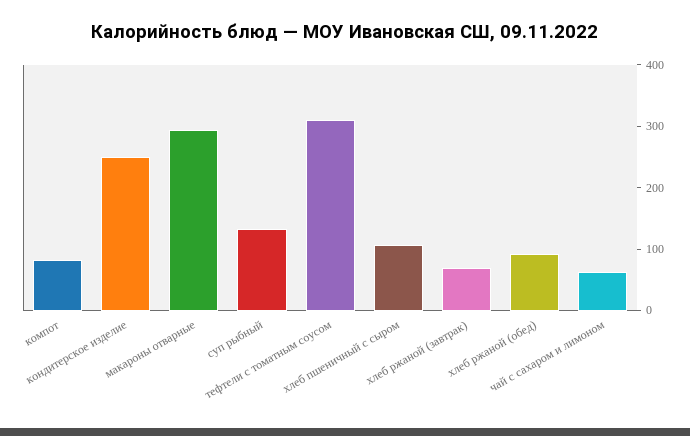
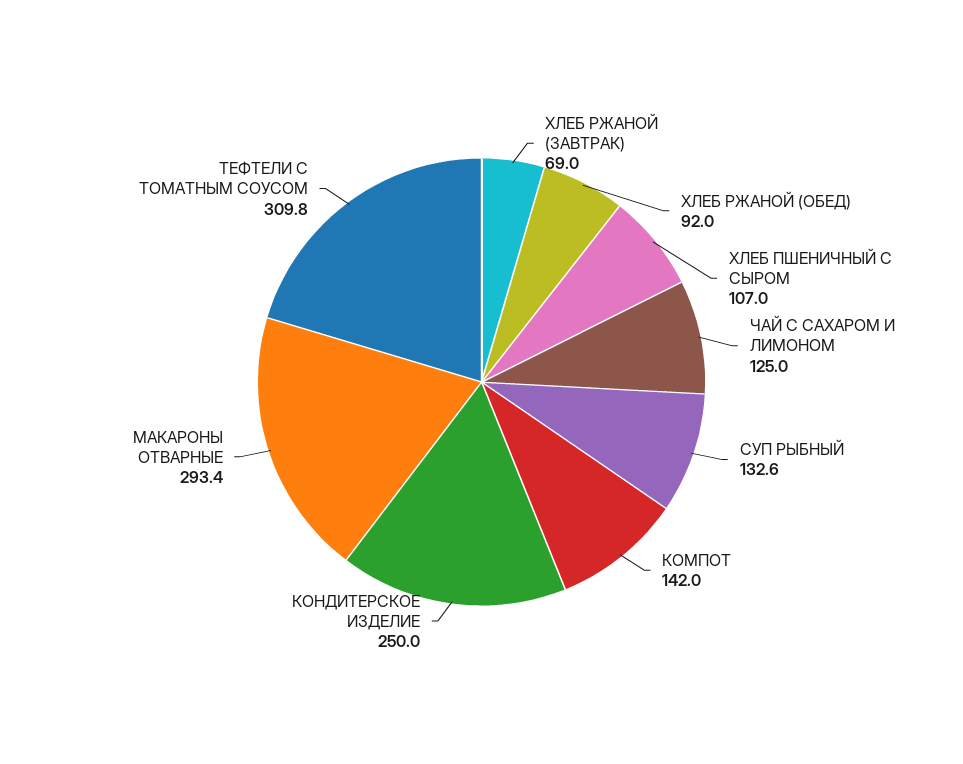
  {
-   "компот": 80,
+   "компот": 142,
    "кондитерское изделие": 250,
    "макароны отварные": 293.4,
    "суп рыбный": 132.6,
    "тефтели с томатным соусом": 309.8,
    "хлеб пшеничный с сыром": 107,
    "хлеб ржаной (завтрак)": 69,
    "хлеб ржаной (обед)": 92,
-   "чай с сахаром и лимоном": 60
+   "чай с сахаром и лимоном": 125
  }

